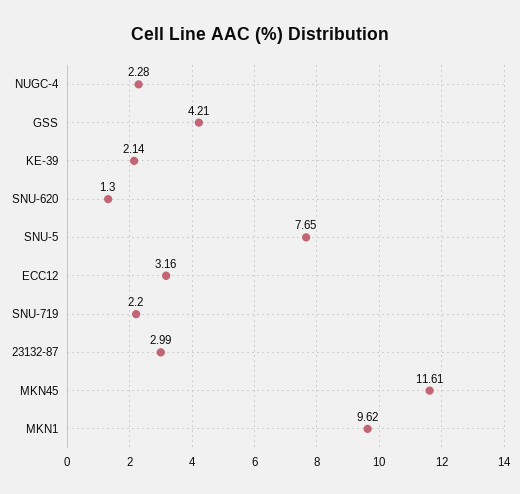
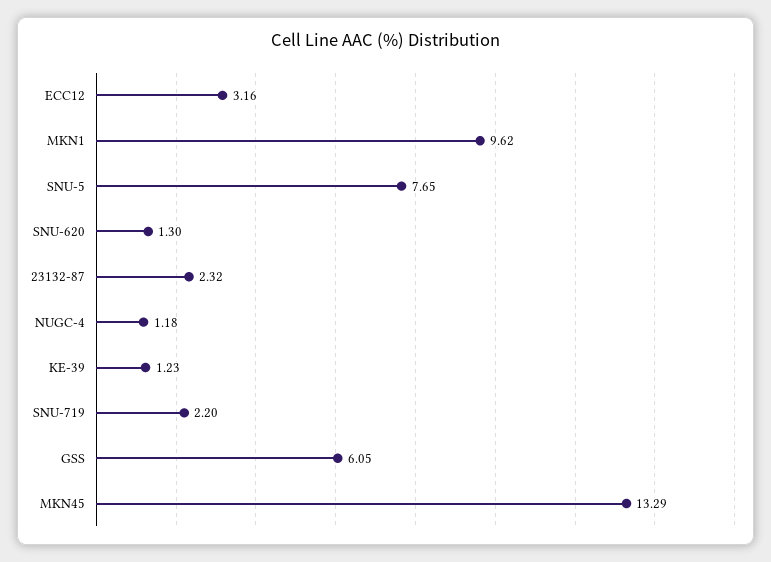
  {
-   "NUGC-4": 2.28,
+   "NUGC-4": 1.18,
-   "GSS": 4.21,
+   "GSS": 6.05,
-   "KE-39": 2.14,
+   "KE-39": 1.23,
    "SNU-620": 1.3,
    "SNU-5": 7.65,
    "ECC12": 3.16,
    "SNU-719": 2.2,
-   "23132-87": 2.99,
+   "23132-87": 2.32,
-   "MKN45": 11.61,
+   "MKN45": 13.29,
    "MKN1": 9.62
  }

